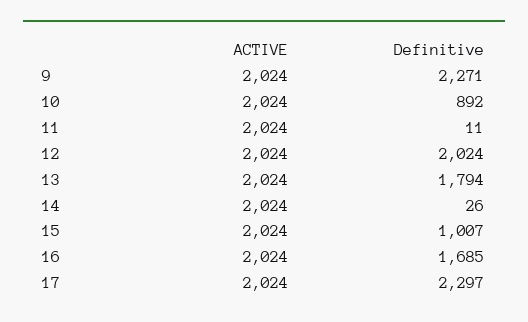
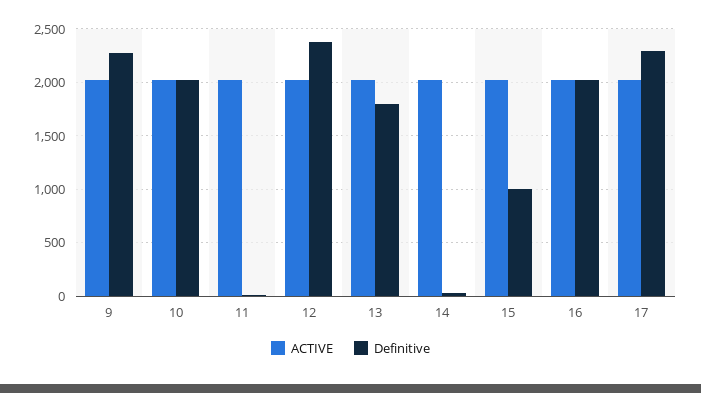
  {
    "ACTIVE": {
      "9": 2024,
      "10": 2024,
      "11": 2024,
      "12": 2024,
      "13": 2024,
      "14": 2024,
      "15": 2024,
      "16": 2024,
      "17": 2024
    },
    "Definitive": {
      "9": 2271,
-     "10": 892,
+     "10": 2000,
      "11": 11,
-     "12": 2024,
+     "12": 2400,
      "13": 1794,
      "14": 26,
      "15": 1007,
-     "16": 1685,
+     "16": 2000,
      "17": 2297
    }
  }

